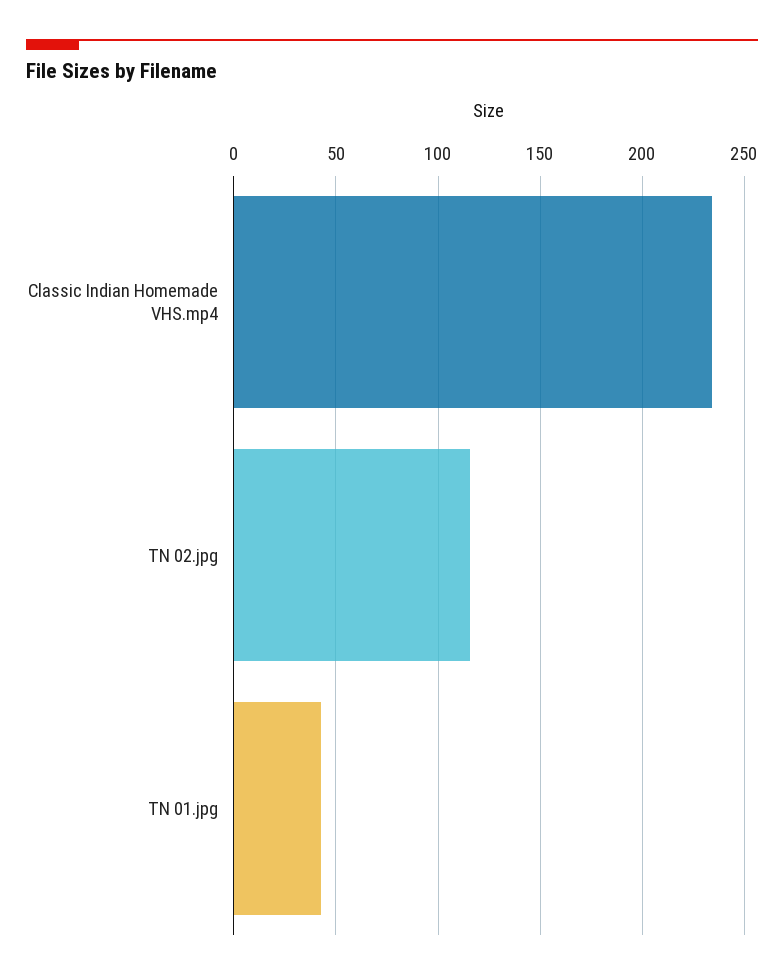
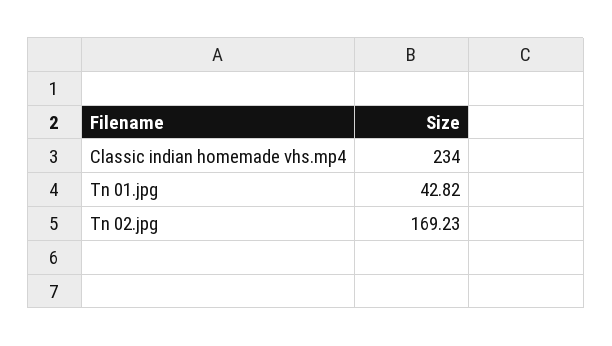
  {
    "Classic Indian Homemade VHS.mp4": 234,
-   "TN 02.jpg": 115,
+   "TN 02.jpg": 169.23,
    "TN 01.jpg": 42.82
  }

